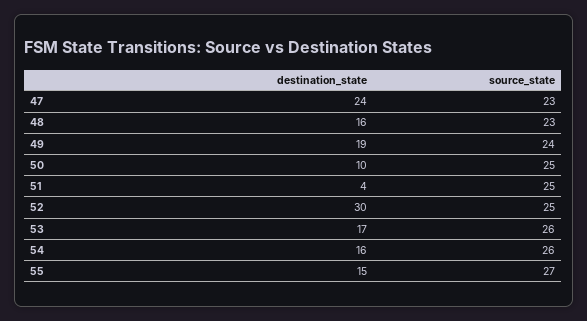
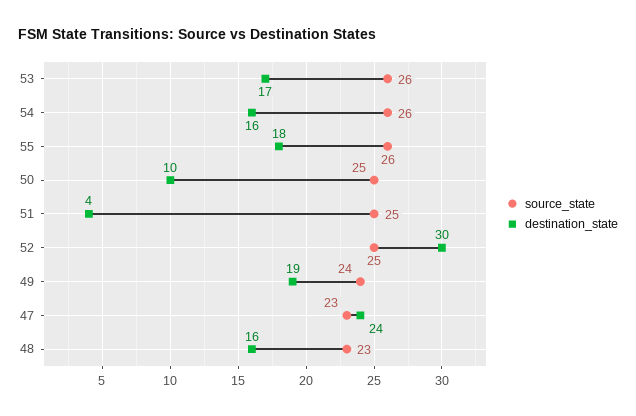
  {
    "destination_state": {
      "47": 24,
      "48": 16,
      "49": 19,
      "50": 10,
      "51": 4,
      "52": 30,
      "53": 17,
      "54": 16,
-     "55": 15
+     "55": 18
    },
    "source_state": {
      "47": 23,
      "48": 23,
      "49": 24,
      "50": 25,
      "51": 25,
      "52": 25,
      "53": 26,
      "54": 26,
-     "55": 27
+     "55": 26
    }
  }

